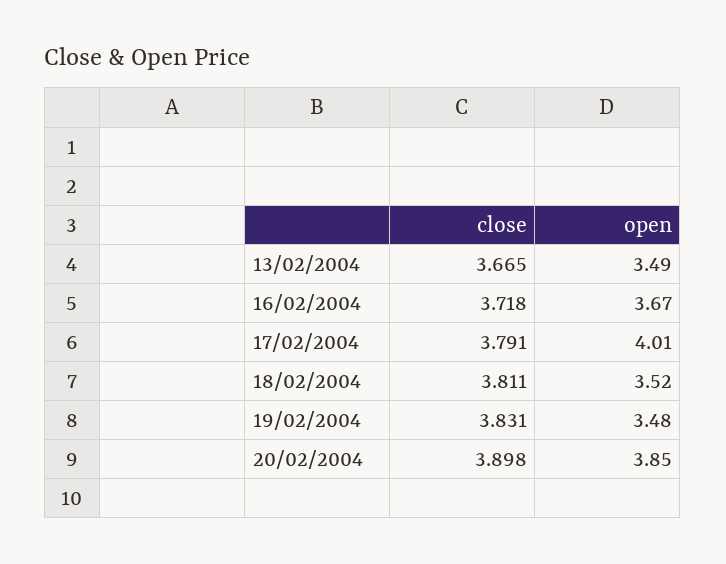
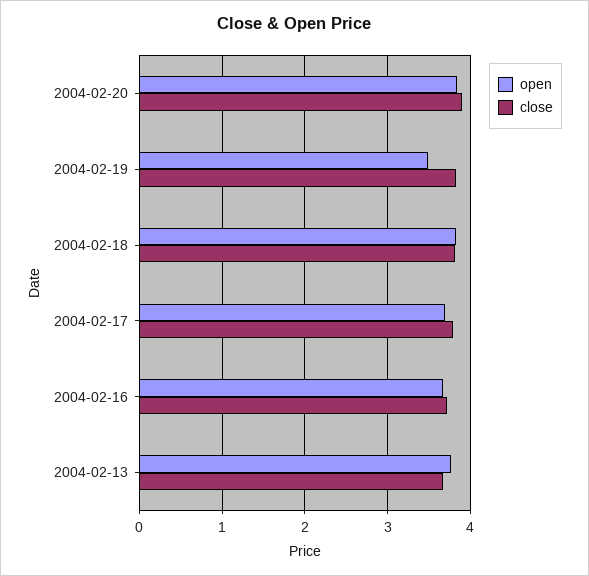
  {
    "close": {
      "13/02/2004": 3.665,
      "16/02/2004": 3.718,
      "17/02/2004": 3.791,
      "18/02/2004": 3.811,
      "19/02/2004": 3.831,
      "20/02/2004": 3.898
    },
    "open": {
-     "13/02/2004": 3.49,
+     "13/02/2004": 3.8,
      "16/02/2004": 3.67,
-     "17/02/2004": 4.01,
+     "17/02/2004": 3.7,
-     "18/02/2004": 3.52,
+     "18/02/2004": 3.8,
      "19/02/2004": 3.48,
      "20/02/2004": 3.85
    }
  }

